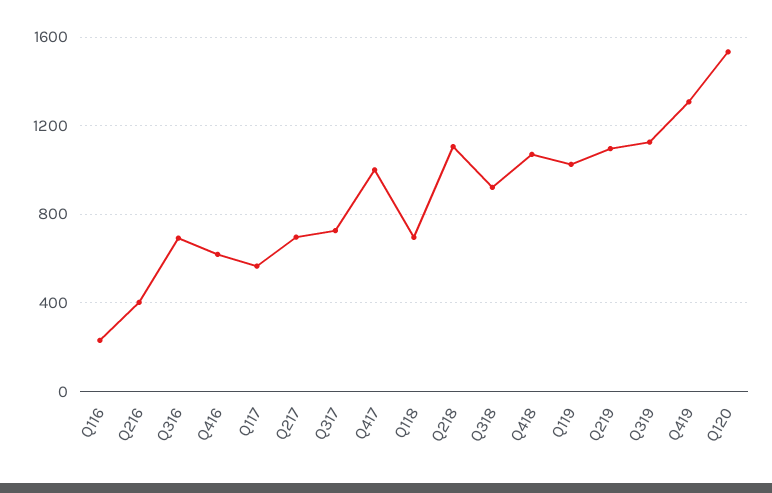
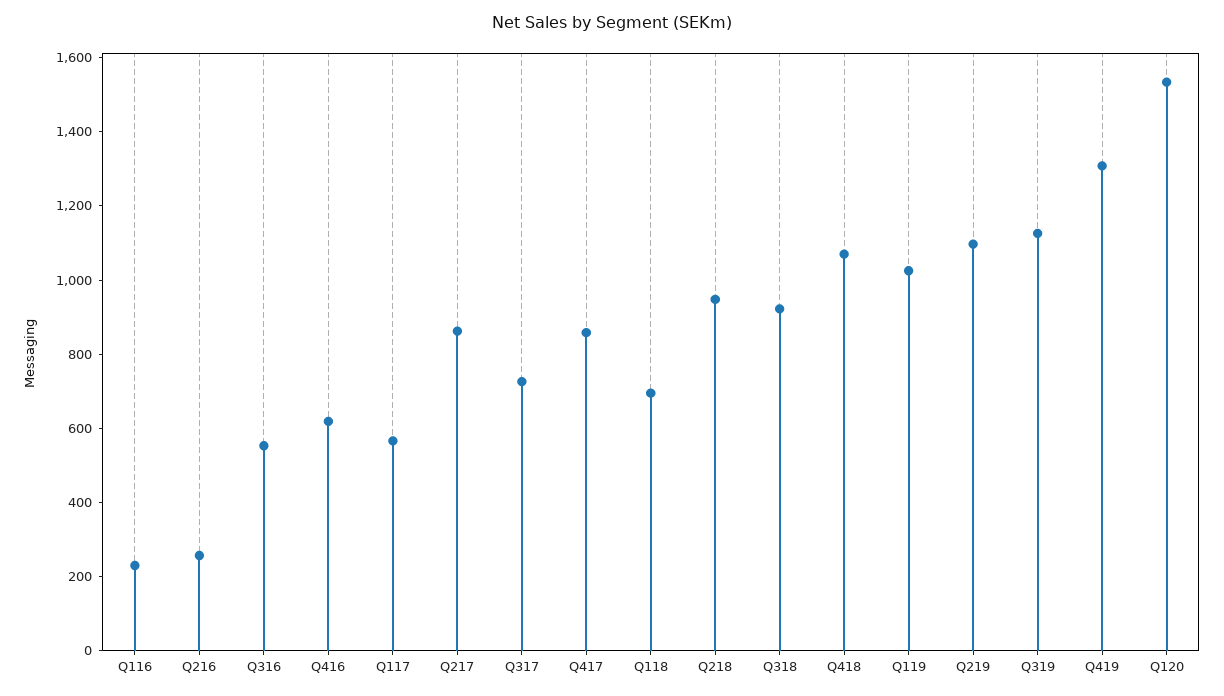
  {
    "Q116": 250,
-   "Q216": 400,
+   "Q216": 250,
-   "Q316": 700,
+   "Q316": 550,
    "Q416": 600,
    "Q117": 550,
-   "Q217": 700,
+   "Q217": 850,
    "Q317": 750,
-   "Q417": 1000,
+   "Q417": 850,
    "Q118": 700,
-   "Q218": 1100,
+   "Q218": 950,
    "Q318": 900,
    "Q418": 1050,
    "Q119": 1050,
    "Q219": 1100,
    "Q319": 1150,
    "Q419": 1300,
    "Q120": 1550
  }

